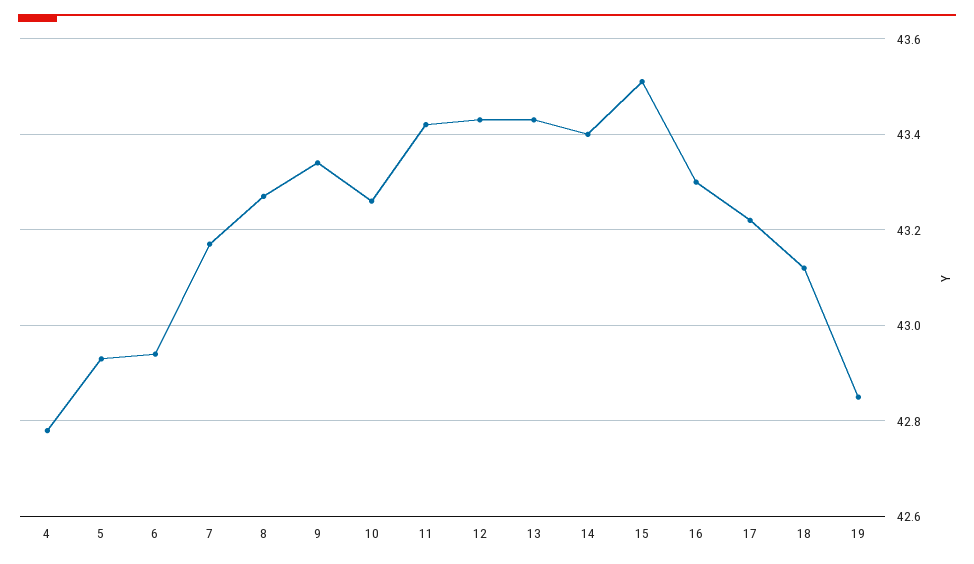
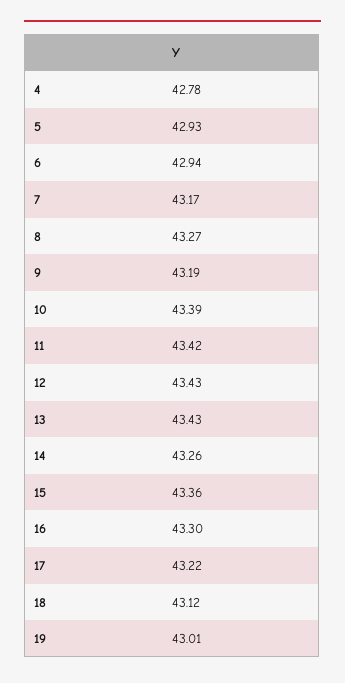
  {
    "4": 42.78,
    "5": 42.93,
    "6": 42.94,
    "7": 43.17,
    "8": 43.27,
-   "9": 43.35,
+   "9": 43.19,
-   "10": 43.25,
+   "10": 43.39,
    "11": 43.42,
    "12": 43.43,
    "13": 43.43,
-   "14": 43.4,
+   "14": 43.26,
-   "15": 43.5,
+   "15": 43.36,
    "16": 43.3,
    "17": 43.22,
    "18": 43.12,
-   "19": 42.85
+   "19": 43.01
  }

